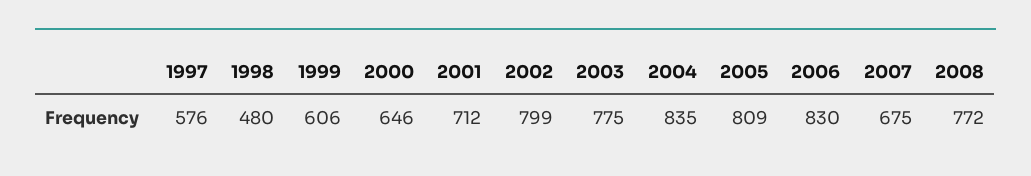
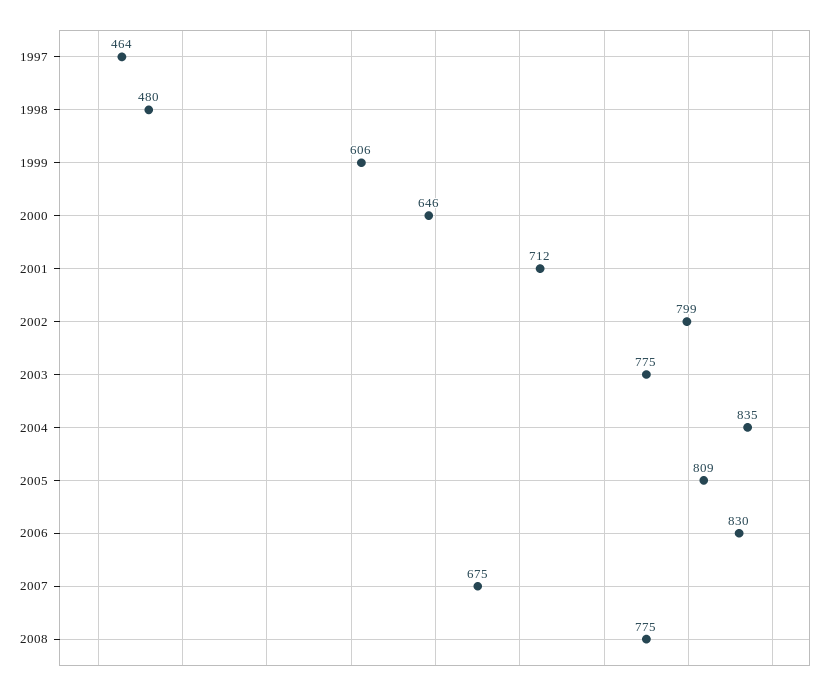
  {
-   "1997": 576,
+   "1997": 464,
    "1998": 480,
    "1999": 606,
    "2000": 646,
    "2001": 712,
    "2002": 799,
    "2003": 775,
    "2004": 835,
    "2005": 809,
    "2006": 830,
    "2007": 675,
-   "2008": 772
+   "2008": 775
  }

